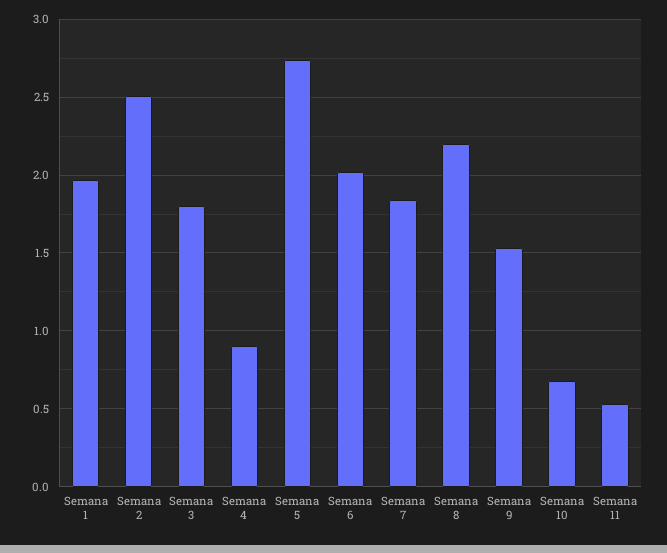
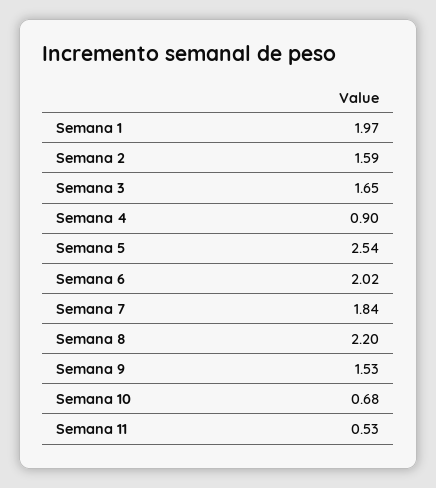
  {
    "Semana 1": 1.97,
-   "Semana 2": 2.5,
+   "Semana 2": 1.59,
-   "Semana 3": 1.8,
+   "Semana 3": 1.65,
    "Semana 4": 0.9,
-   "Semana 5": 2.75,
+   "Semana 5": 2.54,
    "Semana 6": 2.02,
    "Semana 7": 1.84,
    "Semana 8": 2.2,
    "Semana 9": 1.53,
    "Semana 10": 0.68,
    "Semana 11": 0.53
  }

